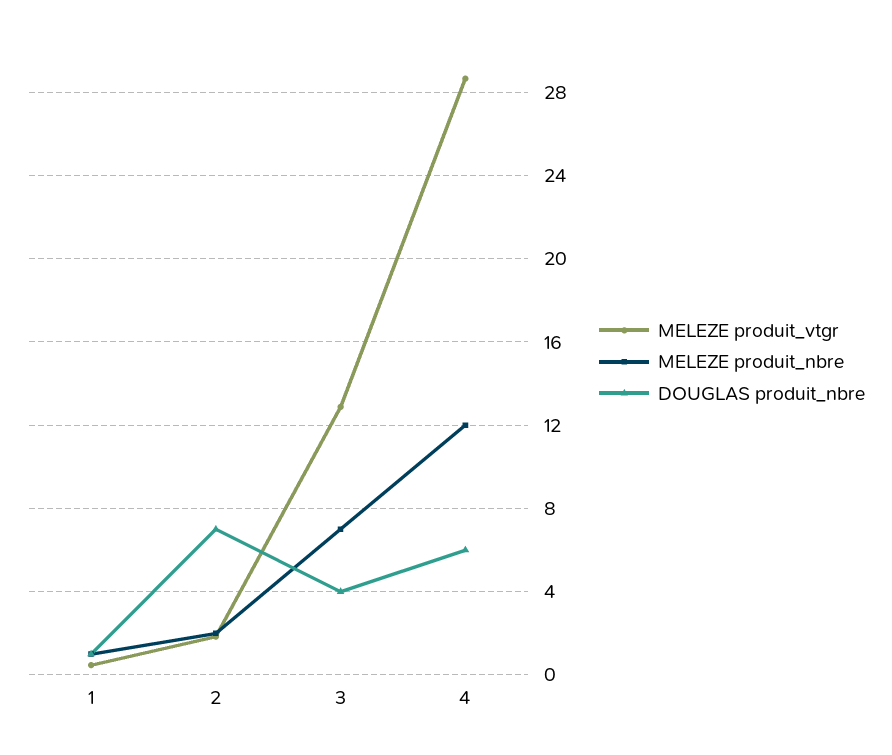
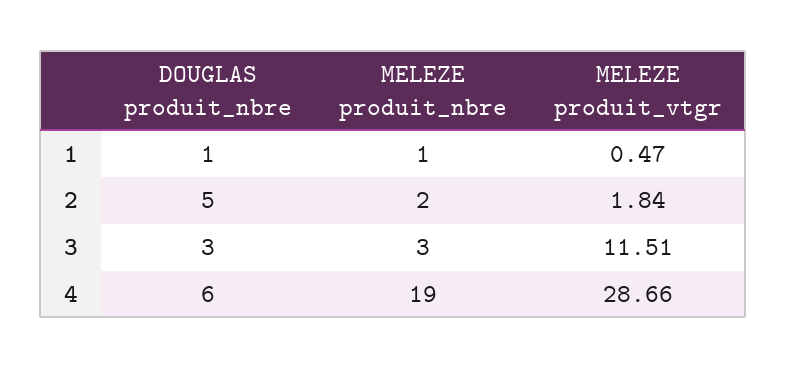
  {
    "MELEZE produit_vtgr": {
      "1": 0.47,
      "2": 1.84,
-     "3": 13,
+     "3": 11.51,
      "4": 28.66
    },
    "MELEZE produit_nbre": {
      "1": 1,
      "2": 2,
-     "3": 7,
+     "3": 3,
-     "4": 12
+     "4": 19
    },
    "DOUGLAS produit_nbre": {
      "1": 1,
-     "2": 7,
+     "2": 5,
-     "3": 4,
+     "3": 3,
      "4": 6
    }
  }

